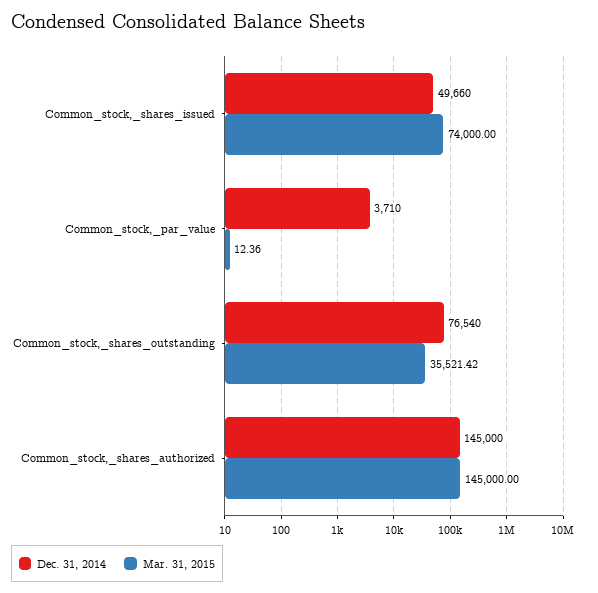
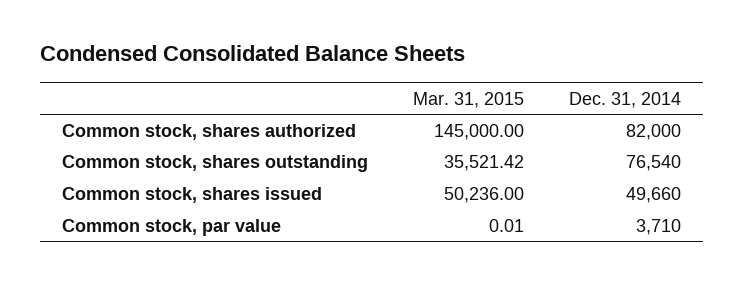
  {
    "Dec. 31, 2014": {
      "Common_stock,_shares_issued": 49660,
      "Common_stock,_par_value": 3710,
      "Common_stock,_shares_outstanding": 76540,
-     "Common_stock,_shares_authorized": 145000
+     "Common_stock,_shares_authorized": 82000
    },
    "Mar. 31, 2015": {
-     "Common_stock,_shares_issued": 74000,
+     "Common_stock,_shares_issued": 50236,
-     "Common_stock,_par_value": 12.36,
+     "Common_stock,_par_value": 0.01,
      "Common_stock,_shares_outstanding": 35521.42,
      "Common_stock,_shares_authorized": 145000
    }
  }

